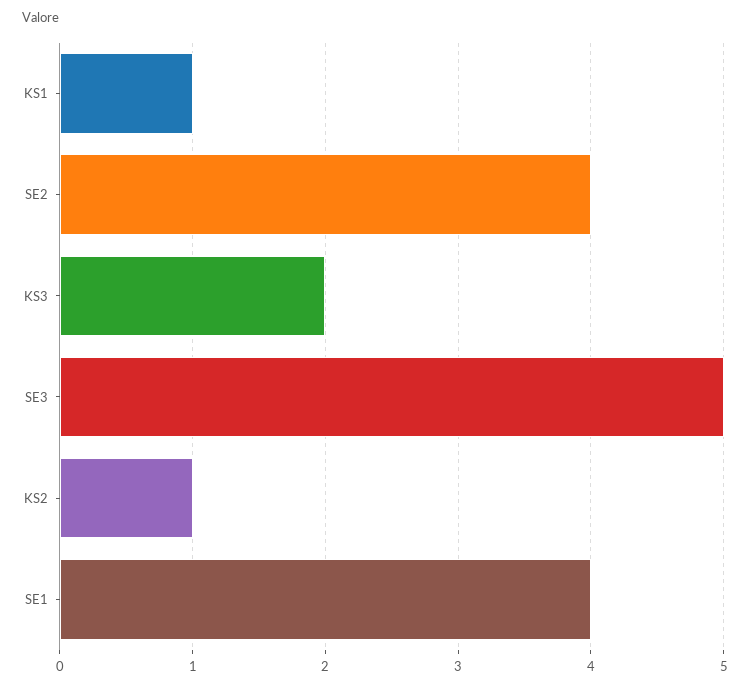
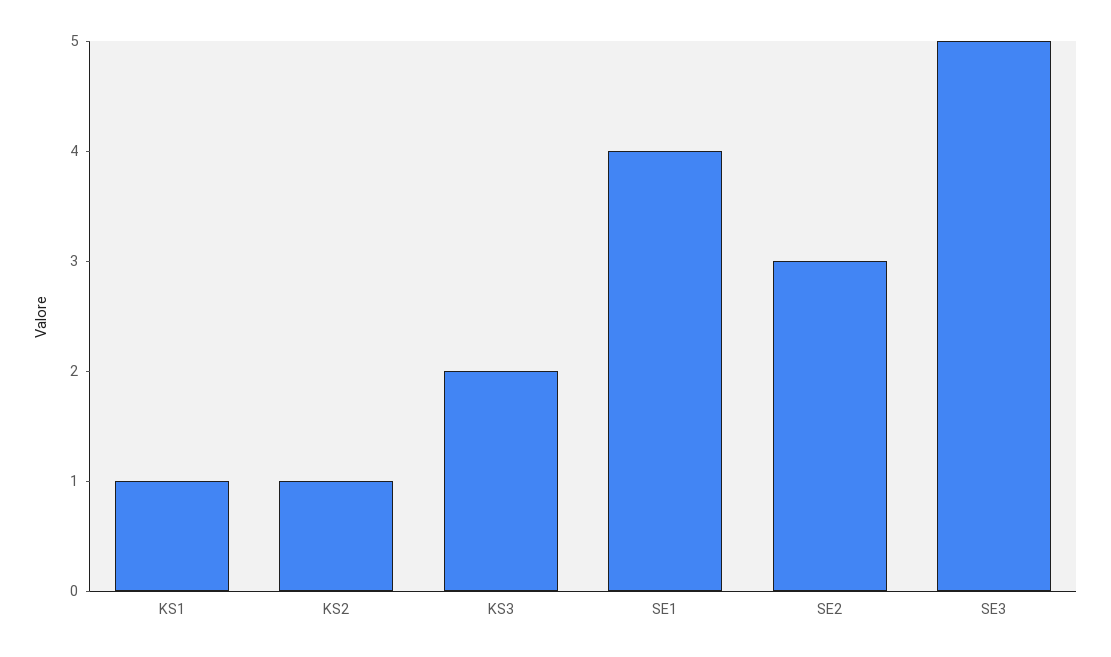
  {
    "KS1": 1,
-   "SE2": 4,
+   "SE2": 3,
    "KS3": 2,
    "SE3": 5,
    "KS2": 1,
    "SE1": 4
  }

